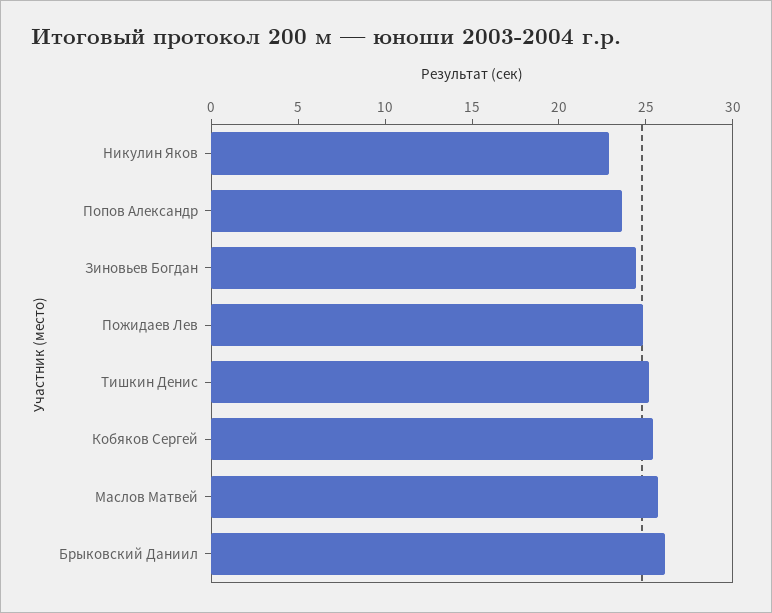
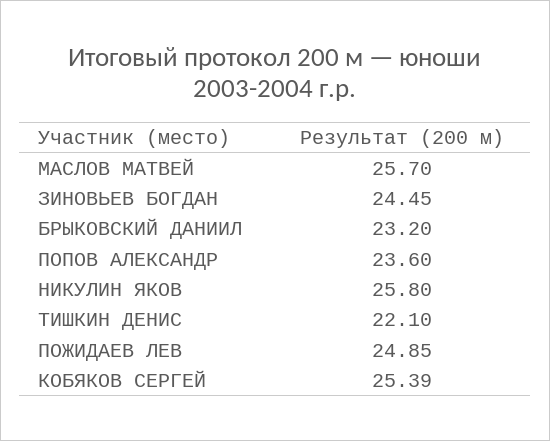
  {
-   "Никулин Яков": 23,
+   "Никулин Яков": 25.8,
    "Попов Александр": 23.6,
    "Зиновьев Богдан": 24.45,
    "Пожидаев Лев": 24.85,
-   "Тишкин Денис": 25,
+   "Тишкин Денис": 22.1,
    "Кобяков Сергей": 25.39,
    "Маслов Матвей": 25.7,
-   "Брыковский Даниил": 26
+   "Брыковский Даниил": 23.2
  }

